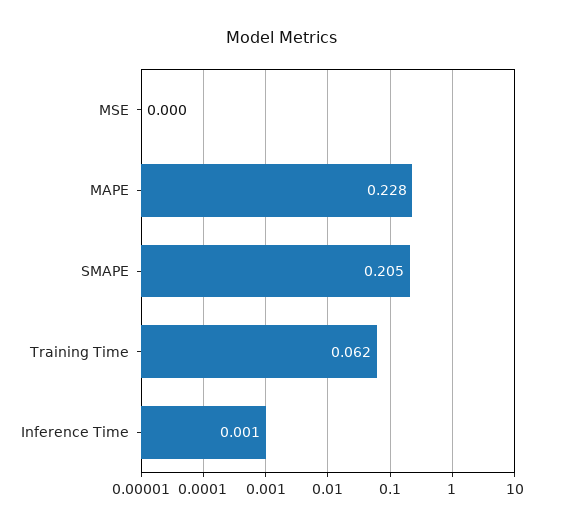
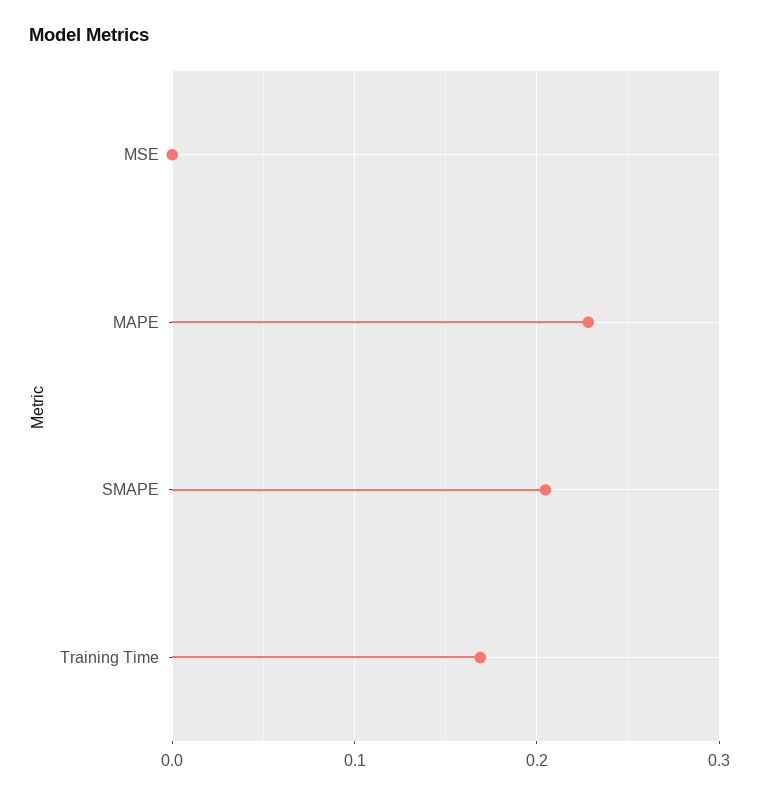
  {
    "MSE": 0,
    "MAPE": 0.228,
    "SMAPE": 0.205,
-   "Training Time": 0.062,
+   "Training Time": 0.17
-   "Inference Time": 0.001
  }

